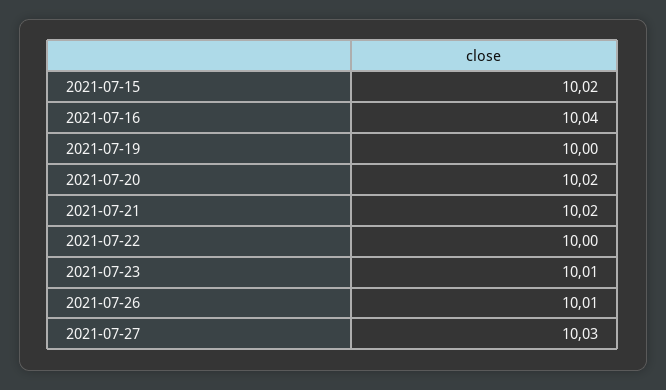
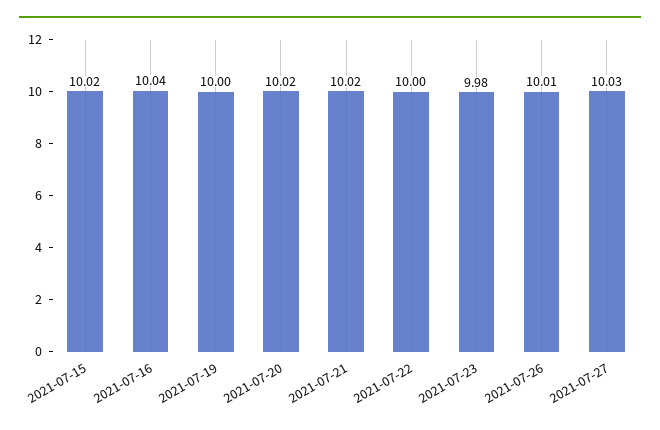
  {
    "2021-07-15": 10.02,
    "2021-07-16": 10.04,
    "2021-07-19": 10,
    "2021-07-20": 10.02,
    "2021-07-21": 10.02,
    "2021-07-22": 10,
-   "2021-07-23": 10.01,
+   "2021-07-23": 9.98,
    "2021-07-26": 10.01,
    "2021-07-27": 10.03
  }

